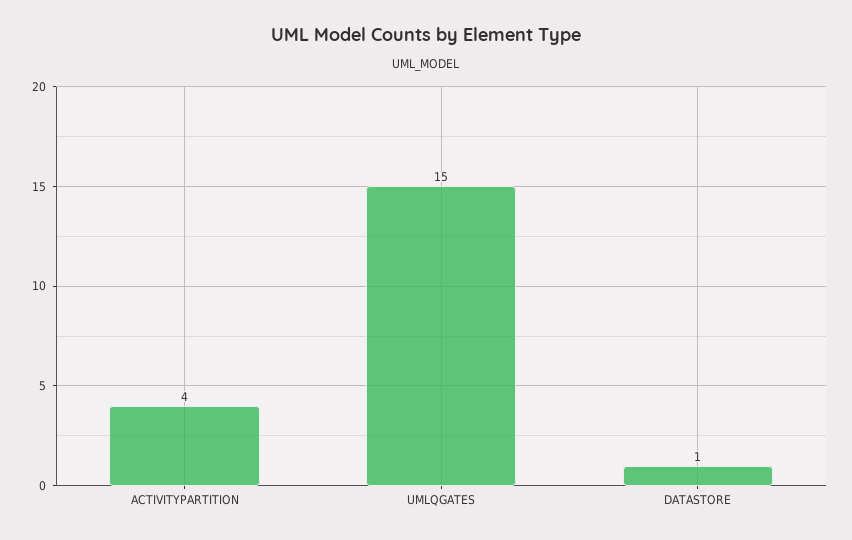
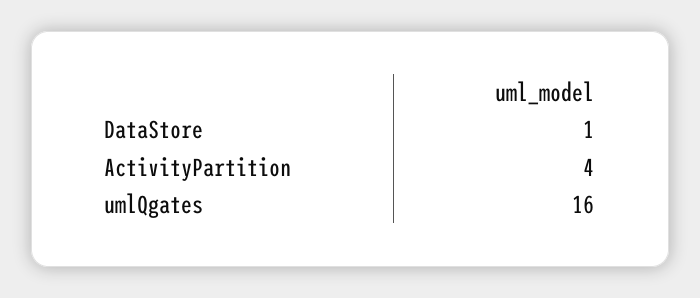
  {
    "ACTIVITYPARTITION": 4,
-   "UMLQGATES": 15,
+   "UMLQGATES": 16,
    "DATASTORE": 1
  }

